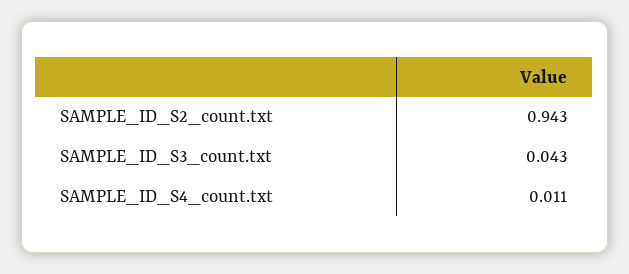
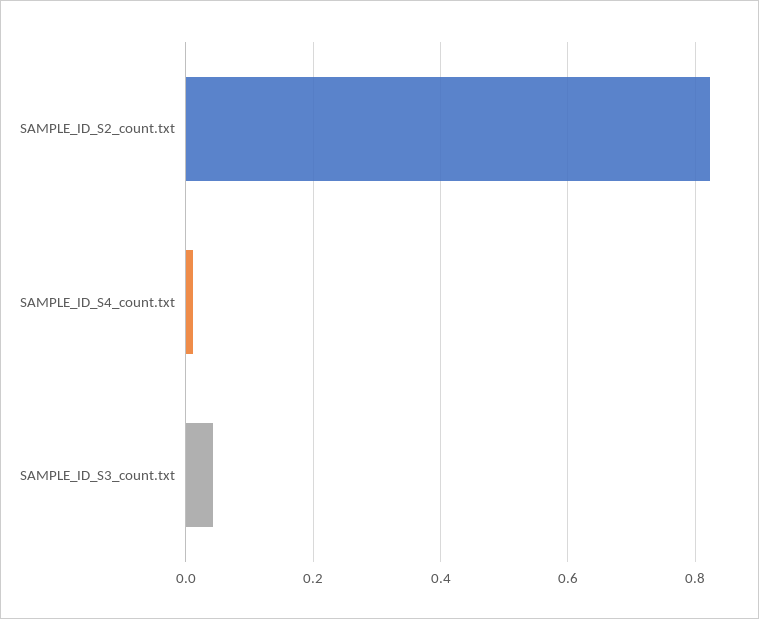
  {
-   "SAMPLE_ID_S2_count.txt": 0.943,
+   "SAMPLE_ID_S2_count.txt": 0.82,
    "SAMPLE_ID_S3_count.txt": 0.043,
    "SAMPLE_ID_S4_count.txt": 0.011
  }

